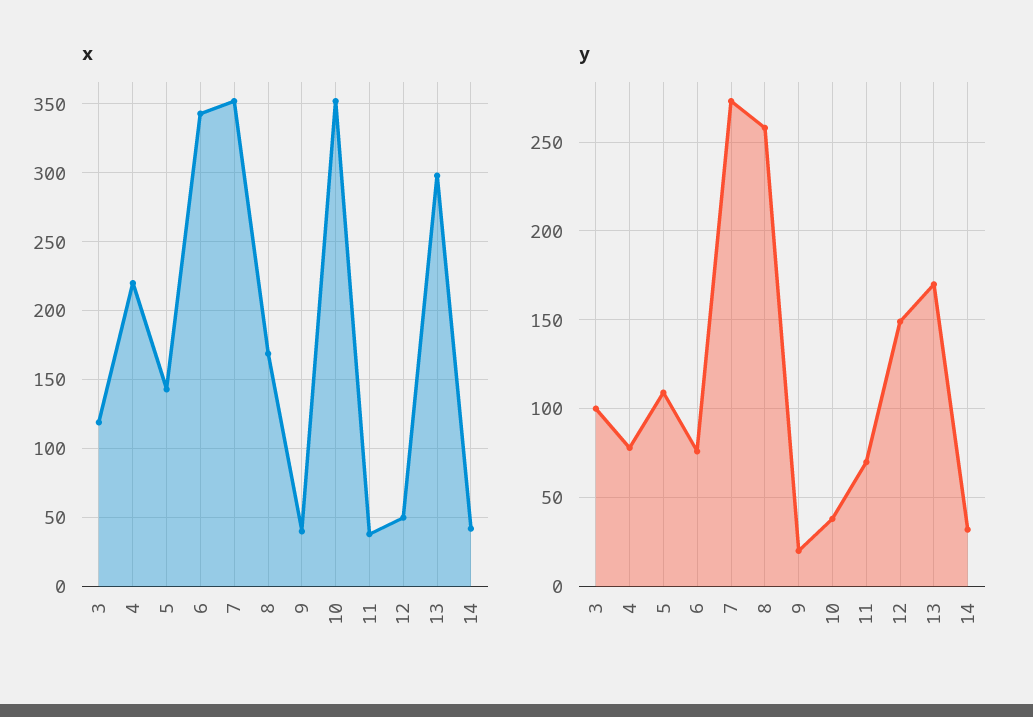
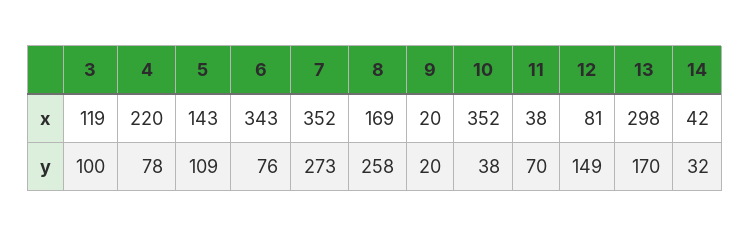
  {
    "x": {
      "3": 119,
      "4": 220,
      "5": 143,
      "6": 343,
      "7": 352,
      "8": 169,
-     "9": 40,
+     "9": 20,
      "10": 352,
      "11": 38,
-     "12": 50,
+     "12": 81,
      "13": 298,
      "14": 42
    },
    "y": {
      "3": 100,
      "4": 78,
      "5": 109,
      "6": 76,
      "7": 273,
      "8": 258,
      "9": 20,
      "10": 38,
      "11": 70,
      "12": 149,
      "13": 170,
      "14": 32
    }
  }

